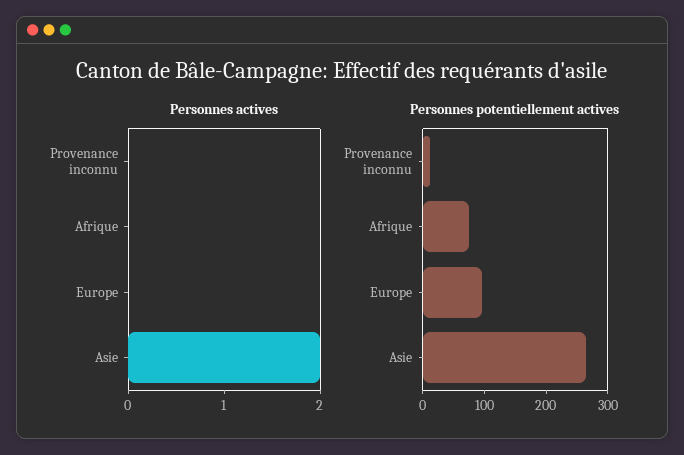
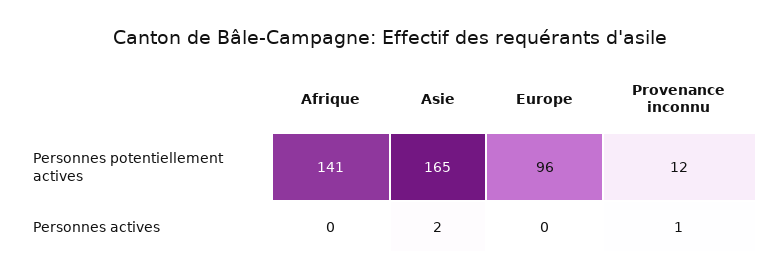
  {
    "Personnes actives": {
-     "Provenance inconnu": 0,
+     "Provenance inconnu": 1,
      "Afrique": 0,
      "Europe": 0,
      "Asie": 2
    },
    "Personnes potentiellement actives": {
      "Provenance inconnu": 12,
-     "Afrique": 80,
+     "Afrique": 141,
      "Europe": 96,
-     "Asie": 260
+     "Asie": 165
    }
  }

